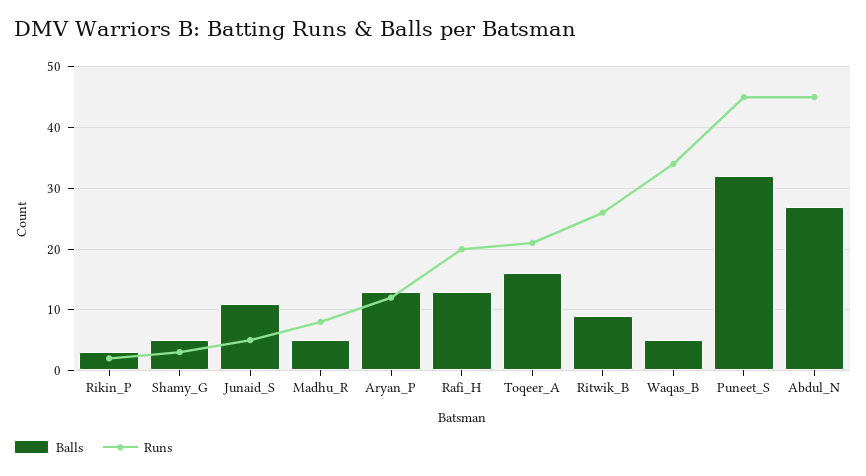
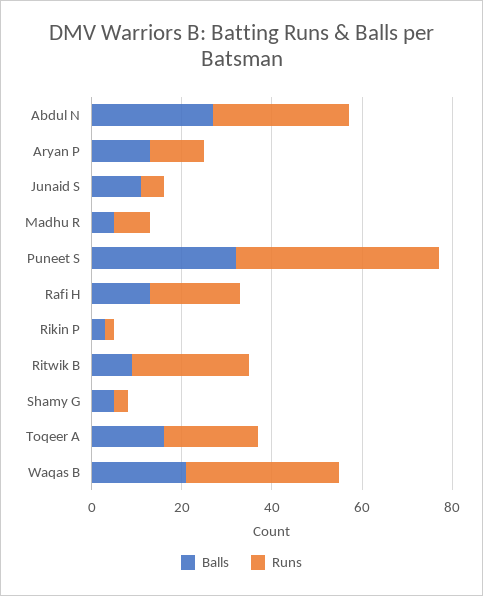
  {
    "Balls": {
      "Rikin_P": 3,
      "Shamy_G": 5,
      "Junaid_S": 11,
      "Madhu_R": 5,
      "Aryan_P": 13,
      "Rafi_H": 13,
      "Toqeer_A": 16,
      "Ritwik_B": 9,
-     "Waqas_B": 5,
+     "Waqas_B": 20,
      "Puneet_S": 32,
      "Abdul_N": 27
    },
    "Runs": {
      "Rikin_P": 2,
      "Shamy_G": 3,
      "Junaid_S": 5,
      "Madhu_R": 8,
      "Aryan_P": 12,
      "Rafi_H": 20,
      "Toqeer_A": 21,
      "Ritwik_B": 26,
      "Waqas_B": 34,
      "Puneet_S": 45,
-     "Abdul_N": 45
+     "Abdul_N": 30
    }
  }

